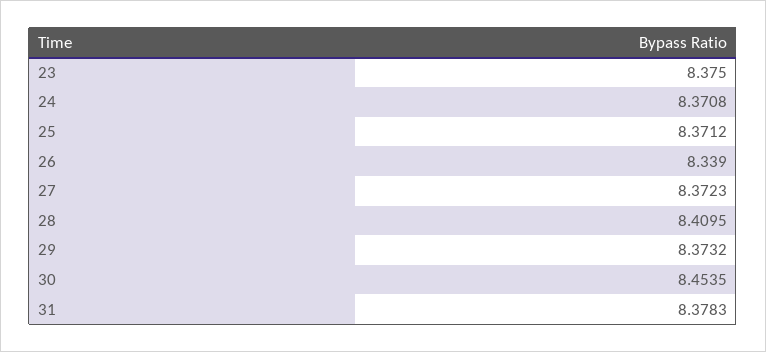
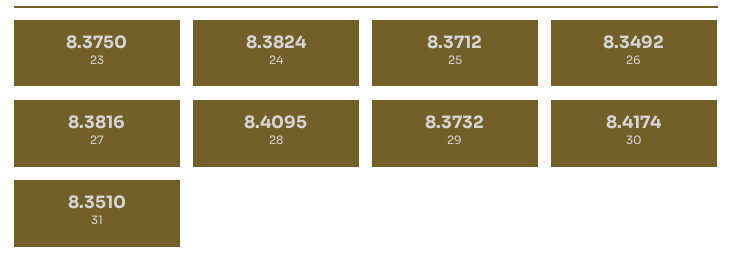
  {
    "23": 8.375,
-   "24": 8.3708,
+   "24": 8.3824,
    "25": 8.3712,
-   "26": 8.339,
+   "26": 8.3492,
-   "27": 8.3723,
+   "27": 8.3816,
    "28": 8.4095,
    "29": 8.3732,
-   "30": 8.4535,
+   "30": 8.4174,
-   "31": 8.3783
+   "31": 8.351
  }

